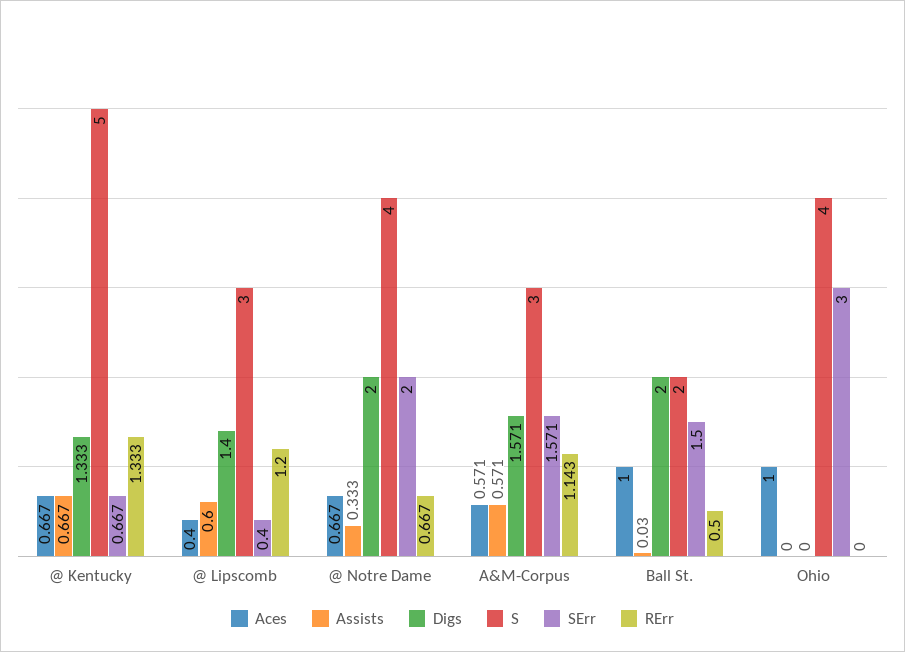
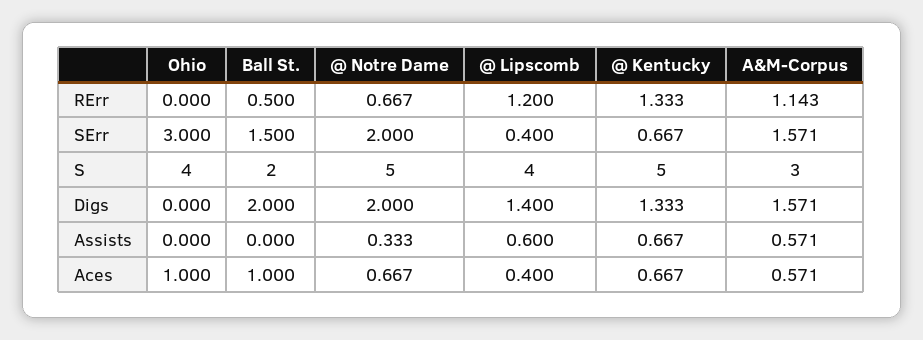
  {
    "Aces": {
      "@ Kentucky": 0.667,
      "@ Lipscomb": 0.4,
      "@ Notre Dame": 0.667,
      "A&M-Corpus": 0.571,
      "Ball St.": 1,
      "Ohio": 1
    },
    "Assists": {
      "@ Kentucky": 0.667,
      "@ Lipscomb": 0.6,
      "@ Notre Dame": 0.333,
      "A&M-Corpus": 0.571,
-     "Ball St.": 0.03,
+     "Ball St.": 0,
      "Ohio": 0
    },
    "Digs": {
      "@ Kentucky": 1.333,
      "@ Lipscomb": 1.4,
      "@ Notre Dame": 2,
      "A&M-Corpus": 1.571,
      "Ball St.": 2,
      "Ohio": 0
    },
    "S": {
      "@ Kentucky": 5,
-     "@ Lipscomb": 3,
+     "@ Lipscomb": 4,
-     "@ Notre Dame": 4,
+     "@ Notre Dame": 5,
      "A&M-Corpus": 3,
      "Ball St.": 2,
      "Ohio": 4
    },
    "SErr": {
      "@ Kentucky": 0.667,
      "@ Lipscomb": 0.4,
      "@ Notre Dame": 2,
      "A&M-Corpus": 1.571,
      "Ball St.": 1.5,
      "Ohio": 3
    },
    "RErr": {
      "@ Kentucky": 1.333,
      "@ Lipscomb": 1.2,
      "@ Notre Dame": 0.667,
      "A&M-Corpus": 1.143,
      "Ball St.": 0.5,
      "Ohio": 0
    }
  }

